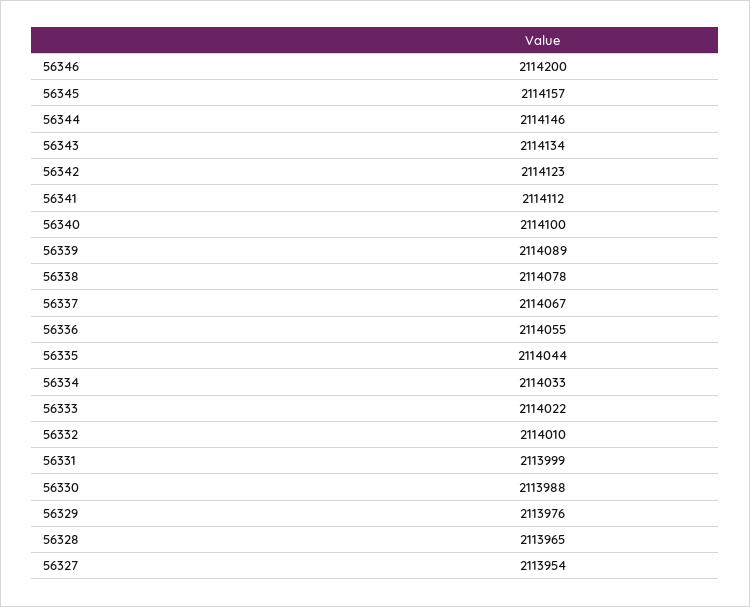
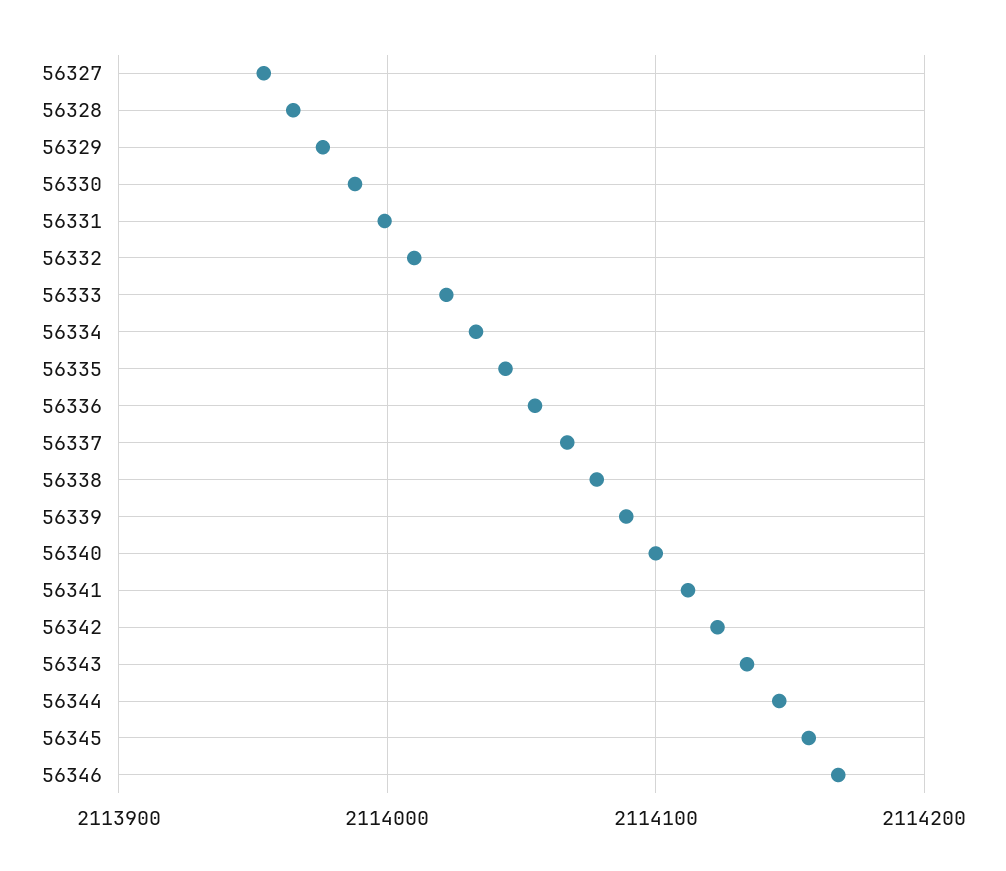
  {
-   "56346": 2114200,
+   "56346": 2114170,
    "56345": 2114157,
    "56344": 2114146,
    "56343": 2114134,
    "56342": 2114123,
    "56341": 2114112,
    "56340": 2114100,
    "56339": 2114089,
    "56338": 2114078,
    "56337": 2114067,
    "56336": 2114055,
    "56335": 2114044,
    "56334": 2114033,
    "56333": 2114022,
    "56332": 2114010,
    "56331": 2113999,
    "56330": 2113988,
    "56329": 2113976,
    "56328": 2113965,
    "56327": 2113954
  }

